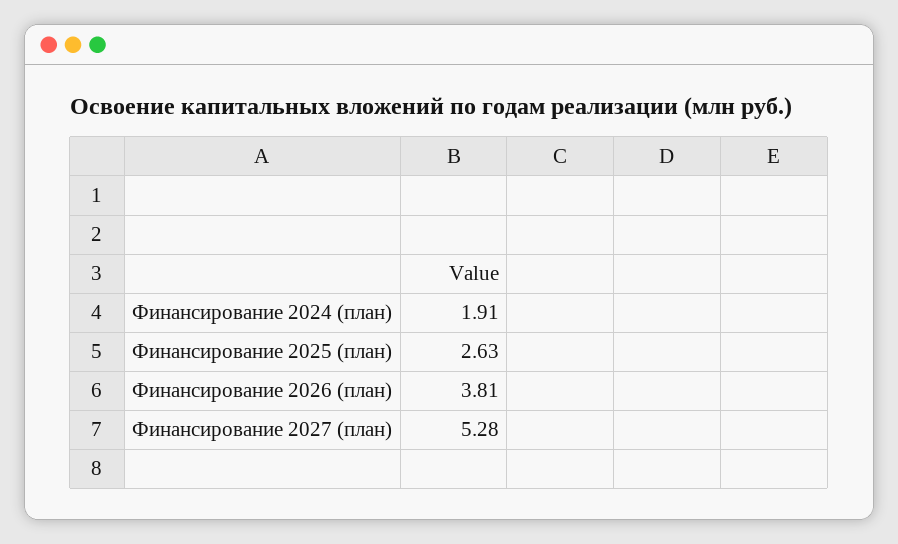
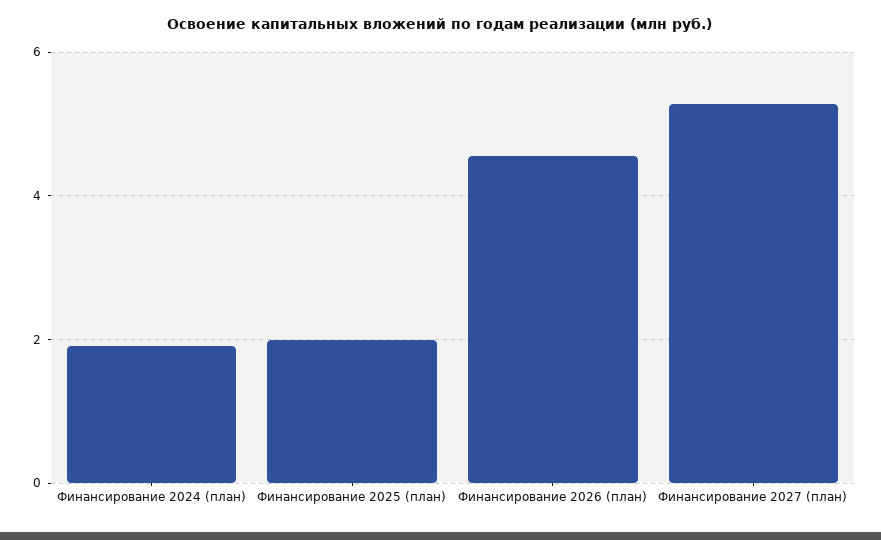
  {
    "Финансирование 2024 (план)": 1.91,
-   "Финансирование 2025 (план)": 2.63,
+   "Финансирование 2025 (план)": 2,
-   "Финансирование 2026 (план)": 3.81,
+   "Финансирование 2026 (план)": 4.6,
    "Финансирование 2027 (план)": 5.28
  }

